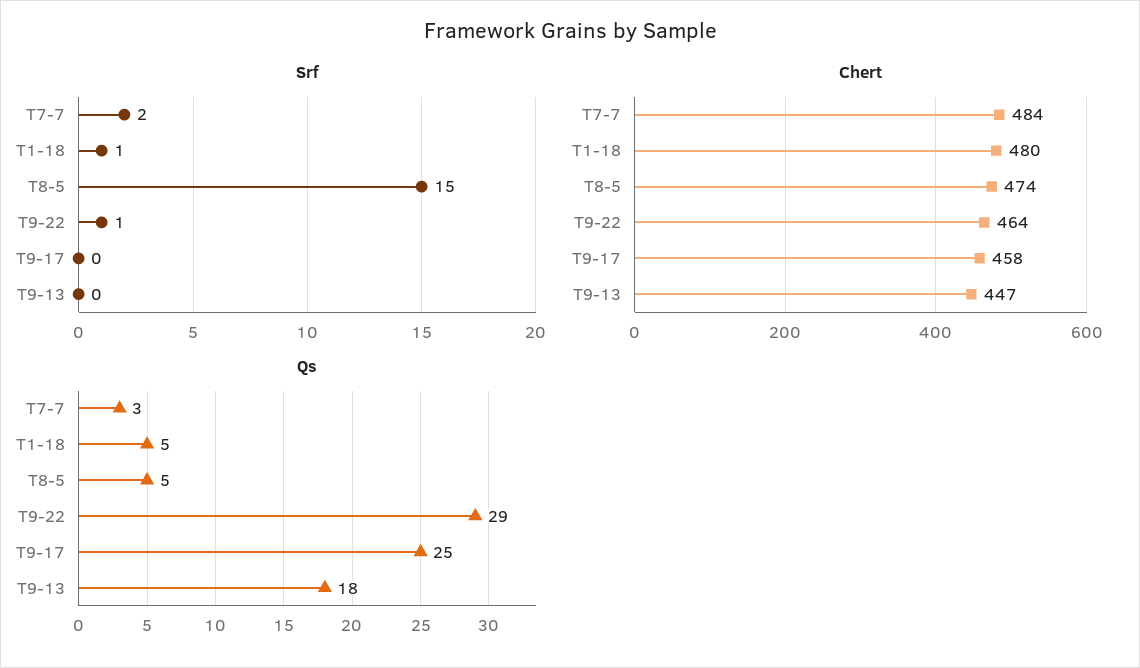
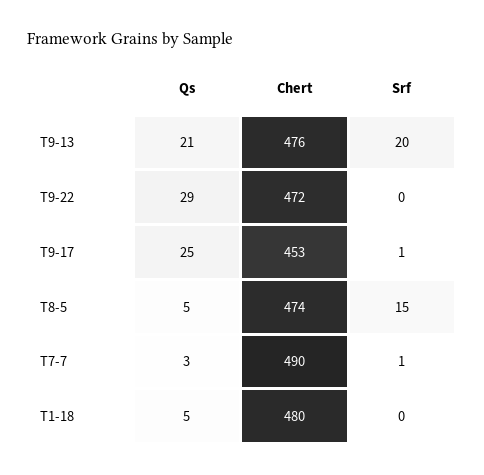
  {
    "Srf": {
-     "T7-7": 2,
+     "T7-7": 1,
-     "T1-18": 1,
+     "T1-18": 0,
      "T8-5": 15,
-     "T9-22": 1,
+     "T9-22": 0,
-     "T9-17": 0,
+     "T9-17": 1,
-     "T9-13": 0
+     "T9-13": 20
    },
    "Chert": {
-     "T7-7": 484,
+     "T7-7": 490,
      "T1-18": 480,
      "T8-5": 474,
-     "T9-22": 464,
+     "T9-22": 472,
-     "T9-17": 458,
+     "T9-17": 453,
-     "T9-13": 447
+     "T9-13": 476
    },
    "Qs": {
      "T7-7": 3,
      "T1-18": 5,
      "T8-5": 5,
      "T9-22": 29,
      "T9-17": 25,
-     "T9-13": 18
+     "T9-13": 21
    }
  }

